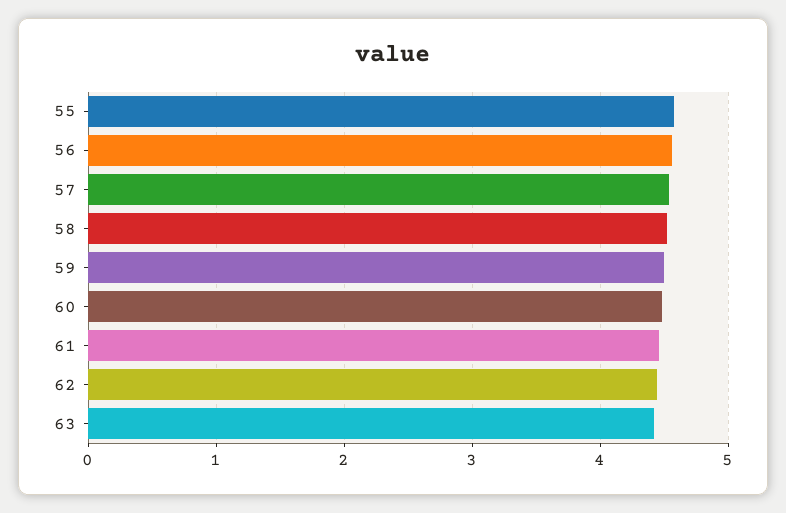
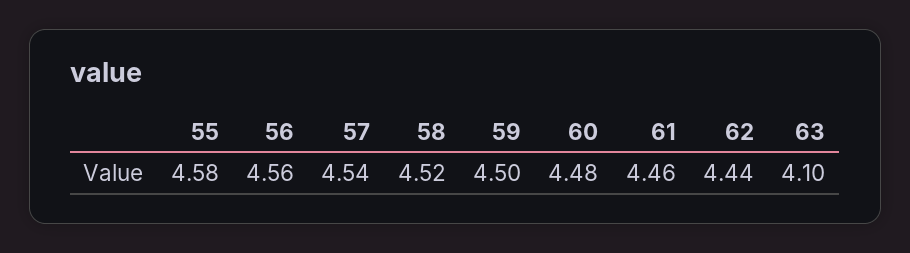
  {
    "55": 4.58,
    "56": 4.56,
    "57": 4.54,
    "58": 4.52,
    "59": 4.5,
    "60": 4.48,
    "61": 4.46,
    "62": 4.44,
-   "63": 4.4
+   "63": 4.1
  }

